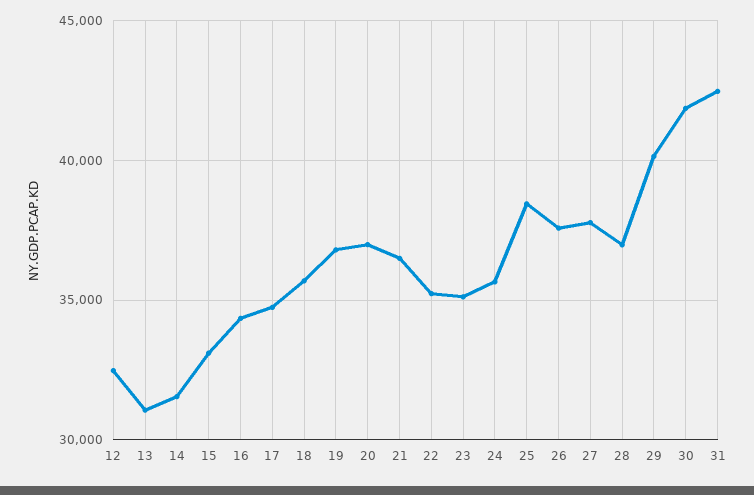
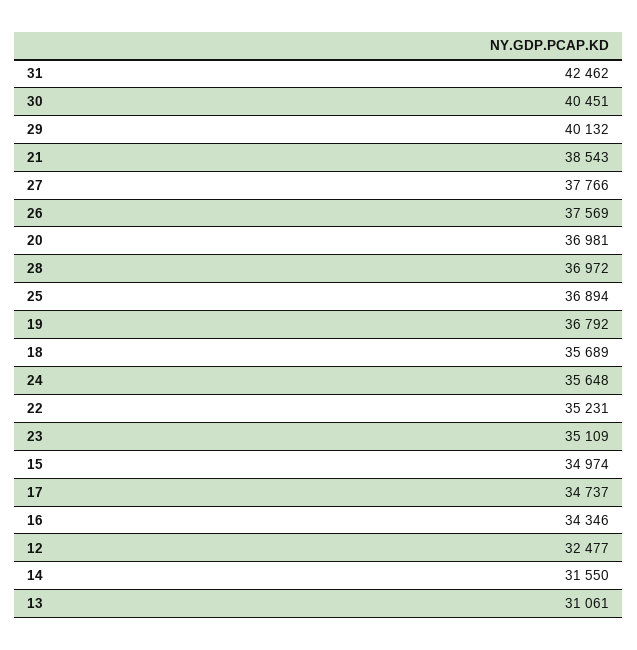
  {
    "12": 32477,
    "13": 31061,
    "14": 31550,
-   "15": 33000,
+   "15": 34974,
    "16": 34346,
    "17": 34737,
    "18": 35689,
    "19": 36792,
    "20": 36981,
-   "21": 36500,
+   "21": 38543,
    "22": 35231,
    "23": 35109,
    "24": 35648,
-   "25": 38500,
+   "25": 36894,
    "26": 37569,
    "27": 37766,
    "28": 36972,
    "29": 40132,
-   "30": 42000,
+   "30": 40451,
    "31": 42462
  }

